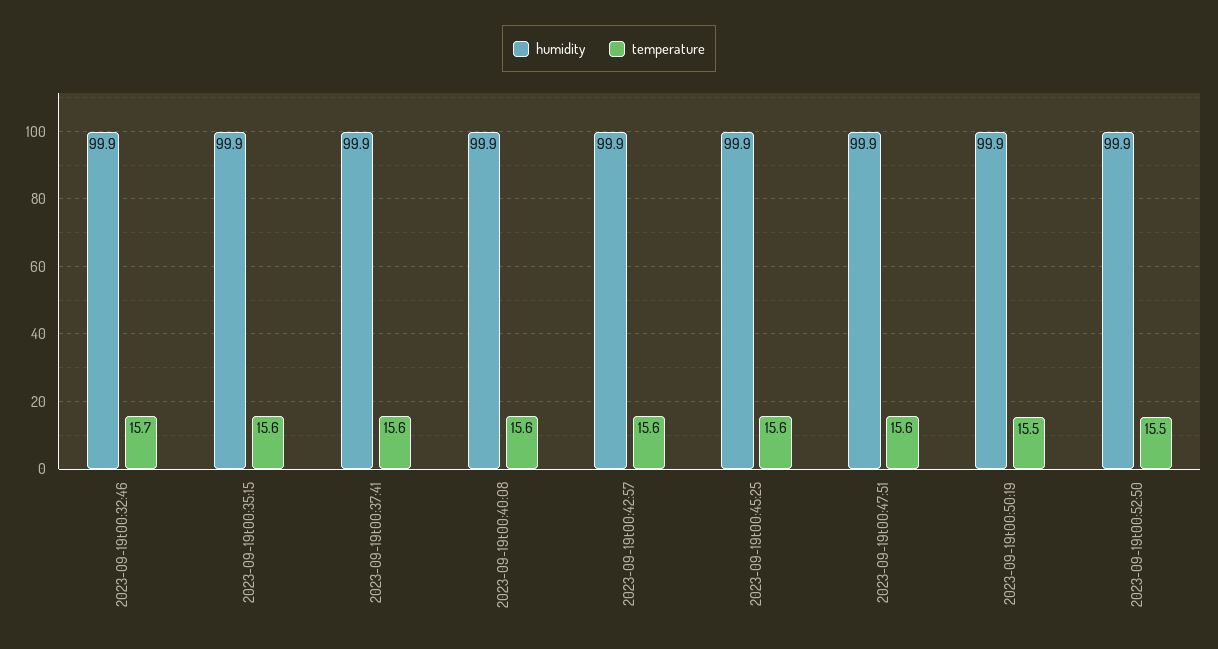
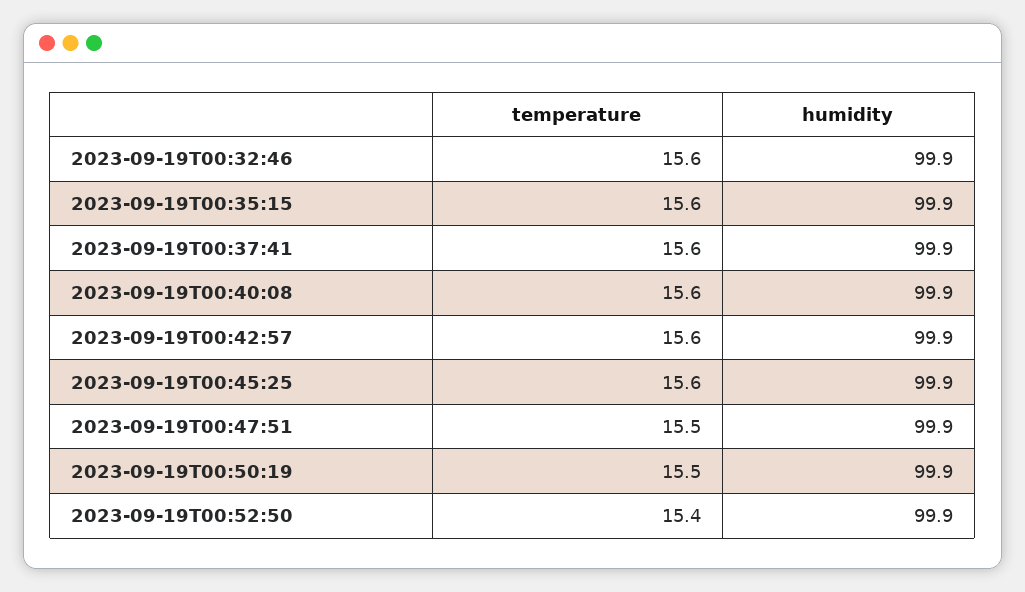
  {
    "humidity": {
      "2023-09-19t00:32:46": 99.9,
      "2023-09-19t00:35:15": 99.9,
      "2023-09-19t00:37:41": 99.9,
      "2023-09-19t00:40:08": 99.9,
      "2023-09-19t00:42:57": 99.9,
      "2023-09-19t00:45:25": 99.9,
      "2023-09-19t00:47:51": 99.9,
      "2023-09-19t00:50:19": 99.9,
      "2023-09-19t00:52:50": 99.9
    },
    "temperature": {
-     "2023-09-19t00:32:46": 15.7,
+     "2023-09-19t00:32:46": 15.6,
      "2023-09-19t00:35:15": 15.6,
      "2023-09-19t00:37:41": 15.6,
      "2023-09-19t00:40:08": 15.6,
      "2023-09-19t00:42:57": 15.6,
      "2023-09-19t00:45:25": 15.6,
-     "2023-09-19t00:47:51": 15.6,
+     "2023-09-19t00:47:51": 15.5,
      "2023-09-19t00:50:19": 15.5,
-     "2023-09-19t00:52:50": 15.5
+     "2023-09-19t00:52:50": 15.4
    }
  }

